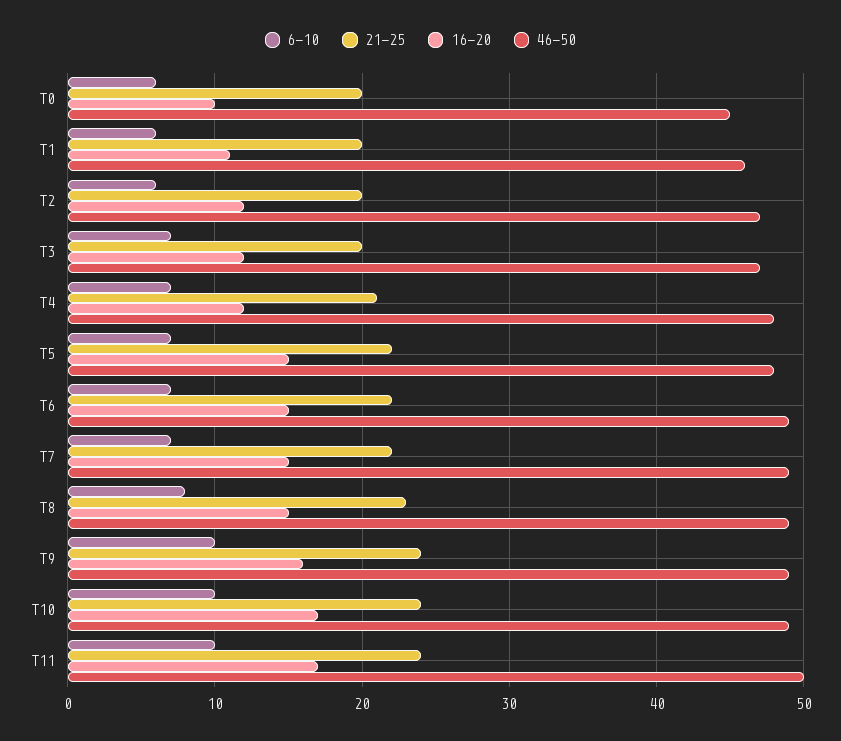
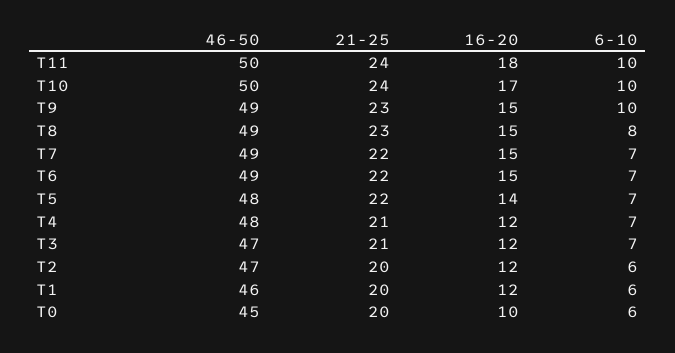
  {
    "6-10": {
      "T0": 6,
      "T1": 6,
      "T2": 6,
      "T3": 7,
      "T4": 7,
      "T5": 7,
      "T6": 7,
      "T7": 7,
      "T8": 8,
      "T9": 10,
      "T10": 10,
      "T11": 10
    },
    "21-25": {
      "T0": 20,
      "T1": 20,
      "T2": 20,
-     "T3": 20,
+     "T3": 21,
      "T4": 21,
      "T5": 22,
      "T6": 22,
      "T7": 22,
      "T8": 23,
-     "T9": 24,
+     "T9": 23,
      "T10": 24,
      "T11": 24
    },
    "16-20": {
      "T0": 10,
-     "T1": 11,
+     "T1": 12,
      "T2": 12,
      "T3": 12,
      "T4": 12,
-     "T5": 15,
+     "T5": 14,
      "T6": 15,
      "T7": 15,
      "T8": 15,
-     "T9": 16,
+     "T9": 15,
      "T10": 17,
-     "T11": 17
+     "T11": 18
    },
    "46-50": {
      "T0": 45,
      "T1": 46,
      "T2": 47,
      "T3": 47,
      "T4": 48,
      "T5": 48,
      "T6": 49,
      "T7": 49,
      "T8": 49,
      "T9": 49,
-     "T10": 49,
+     "T10": 50,
      "T11": 50
    }
  }

